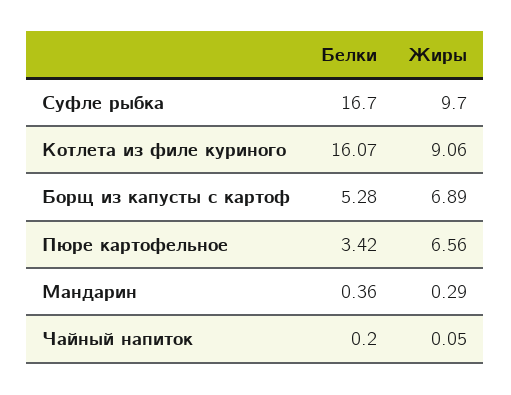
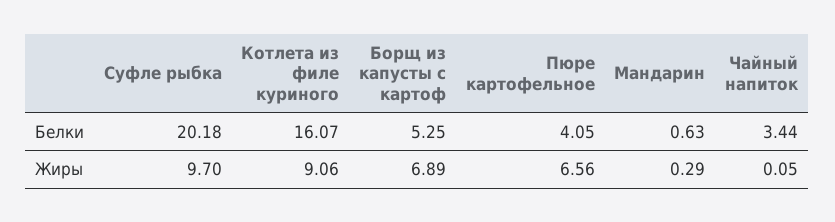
  {
    "Белки": {
-     "Суфле рыбка": 16.7,
+     "Суфле рыбка": 20.18,
      "Котлета из филе куриного": 16.07,
-     "Борщ из капусты с картоф": 5.28,
+     "Борщ из капусты с картоф": 5.25,
-     "Пюре картофельное": 3.42,
+     "Пюре картофельное": 4.05,
-     "Мандарин": 0.36,
+     "Мандарин": 0.63,
-     "Чайный напиток": 0.2
+     "Чайный напиток": 3.44
    },
    "Жиры": {
      "Суфле рыбка": 9.7,
      "Котлета из филе куриного": 9.06,
      "Борщ из капусты с картоф": 6.89,
      "Пюре картофельное": 6.56,
      "Мандарин": 0.29,
      "Чайный напиток": 0.05
    }
  }

